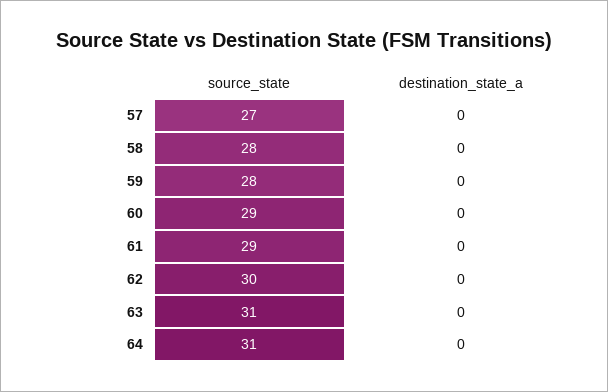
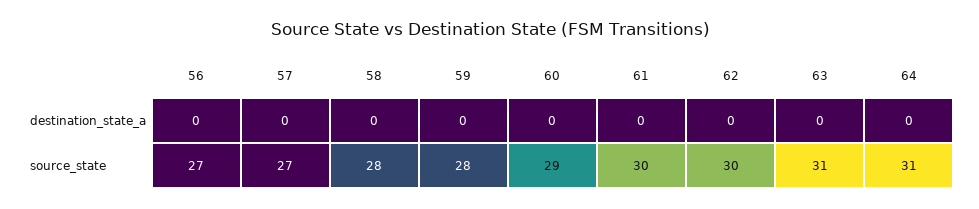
  {
    "source_state": {
      "57": 27,
      "58": 28,
      "59": 28,
      "60": 29,
-     "61": 29,
+     "61": 30,
      "62": 30,
      "63": 31,
-     "64": 31
+     "64": 31,
+     "56": 27
    },
    "destination_state_a": {
      "57": 0,
      "58": 0,
      "59": 0,
      "60": 0,
      "61": 0,
      "62": 0,
      "63": 0,
-     "64": 0
+     "64": 0,
+     "56": 0
    }
  }

